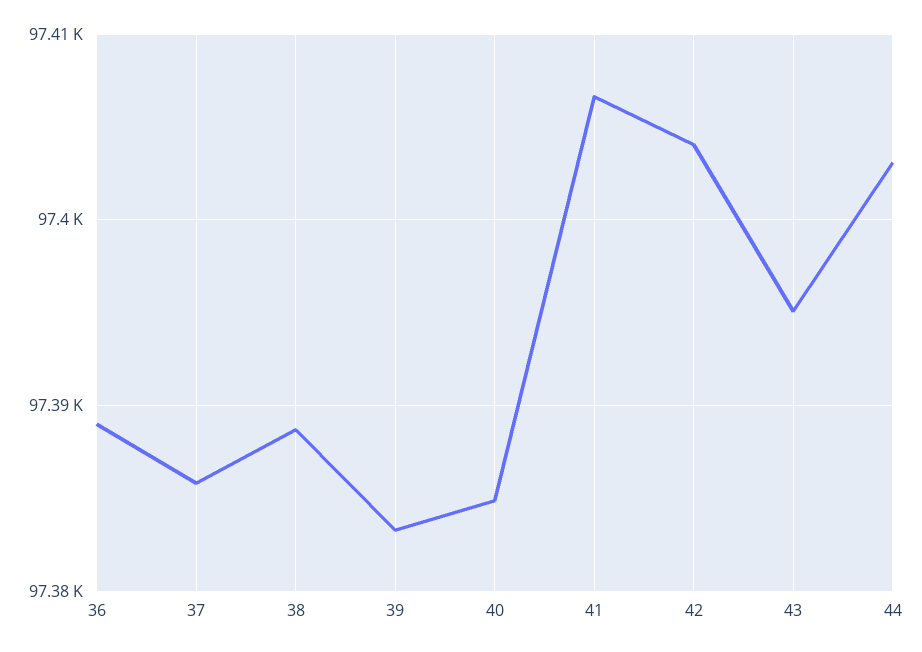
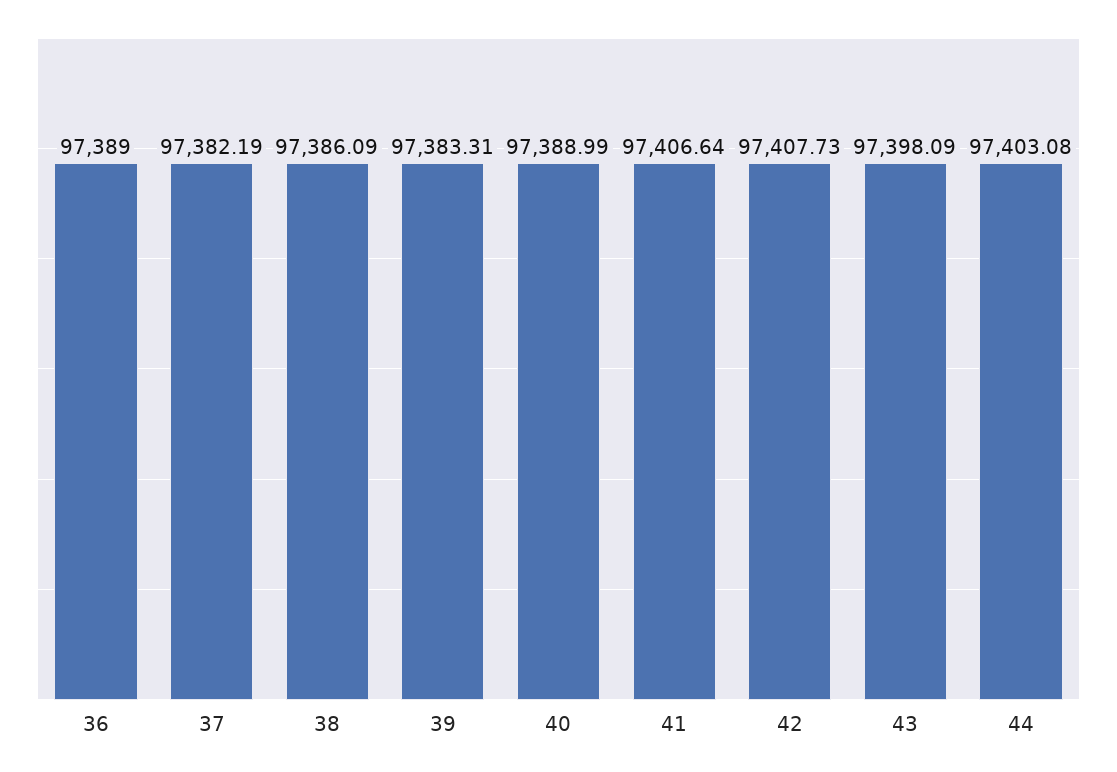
  {
    "36": 97389,
-   "37": 97386,
+   "37": 97382.19,
-   "38": 97389,
+   "38": 97386.09,
    "39": 97383.31,
-   "40": 97385,
+   "40": 97388.99,
    "41": 97406.64,
-   "42": 97404,
+   "42": 97407.73,
-   "43": 97395,
+   "43": 97398.09,
    "44": 97403.08
  }

